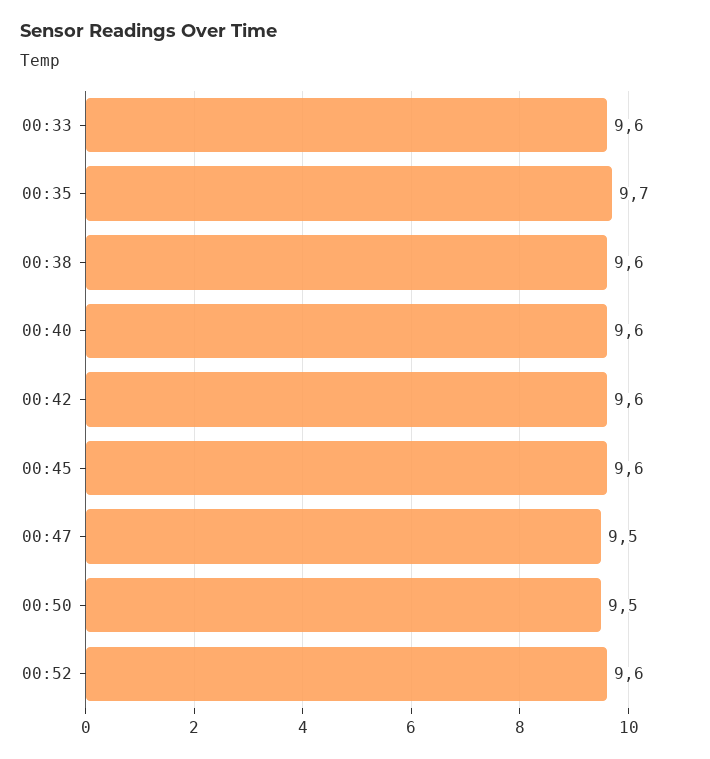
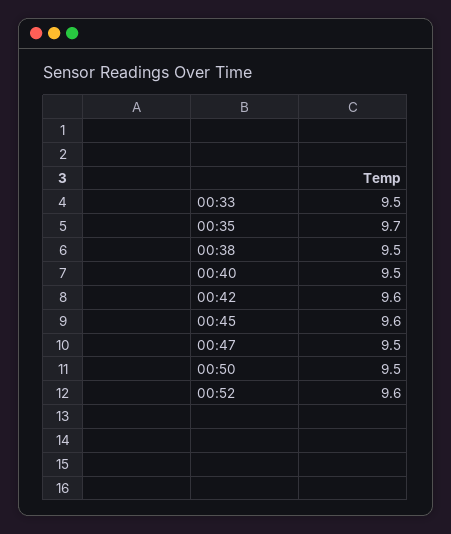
  {
-   "00:33": 9.6,
+   "00:33": 9.5,
    "00:35": 9.7,
-   "00:38": 9.6,
+   "00:38": 9.5,
-   "00:40": 9.6,
+   "00:40": 9.5,
    "00:42": 9.6,
    "00:45": 9.6,
    "00:47": 9.5,
    "00:50": 9.5,
    "00:52": 9.6
  }

